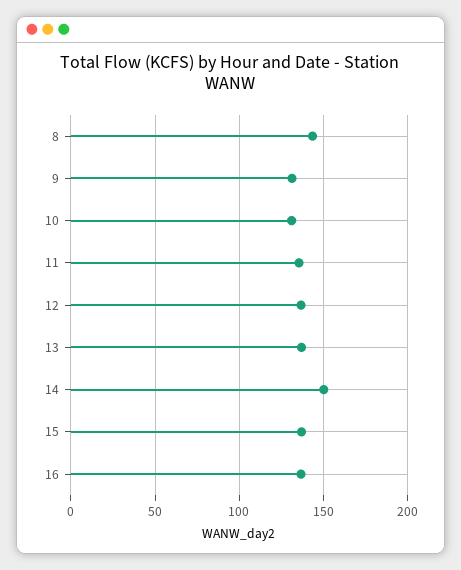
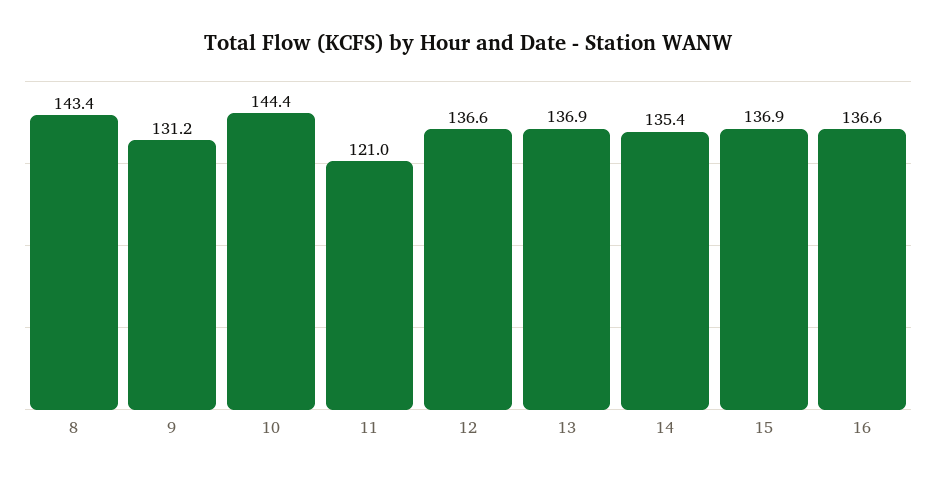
  {
    "8": 143.4,
    "9": 131.2,
-   "10": 130,
+   "10": 144.4,
-   "11": 135,
+   "11": 121,
    "12": 136.6,
    "13": 136.9,
-   "14": 150,
+   "14": 135.4,
    "15": 136.9,
    "16": 136.6
  }

